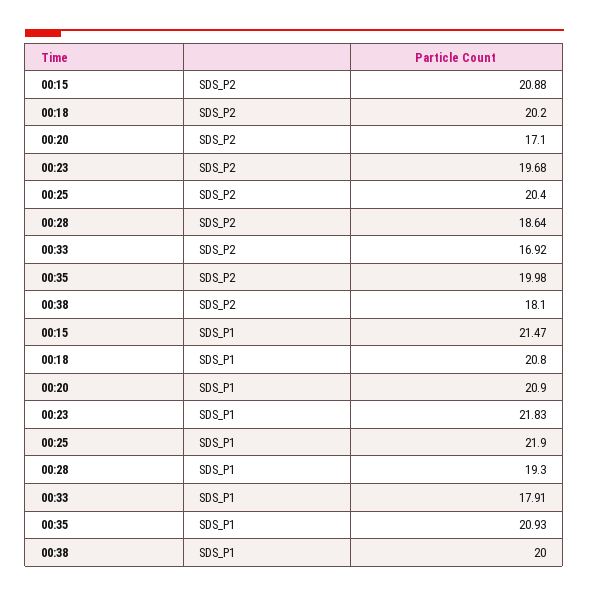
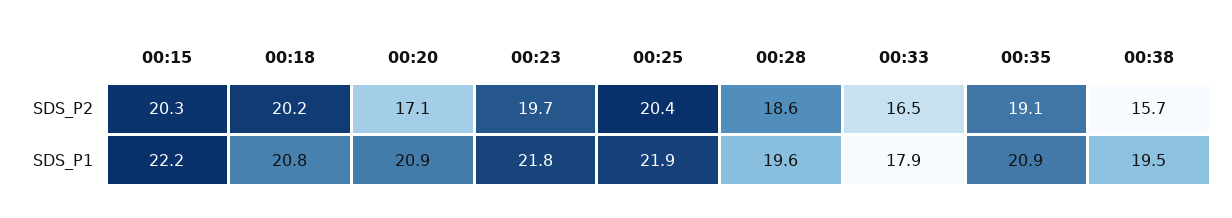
  {
    "00:15": {
-     "SDS_P2": 20.88,
+     "SDS_P2": 20.3,
-     "SDS_P1": 21.47
+     "SDS_P1": 22.2
    },
    "00:18": {
      "SDS_P2": 20.2,
      "SDS_P1": 20.8
    },
    "00:20": {
      "SDS_P2": 17.1,
      "SDS_P1": 20.9
    },
    "00:23": {
      "SDS_P2": 19.68,
      "SDS_P1": 21.83
    },
    "00:25": {
      "SDS_P2": 20.4,
      "SDS_P1": 21.9
    },
    "00:28": {
      "SDS_P2": 18.64,
-     "SDS_P1": 19.3
+     "SDS_P1": 19.6
    },
    "00:33": {
-     "SDS_P2": 16.92,
+     "SDS_P2": 16.5,
      "SDS_P1": 17.91
    },
    "00:35": {
-     "SDS_P2": 19.98,
+     "SDS_P2": 19.1,
      "SDS_P1": 20.93
    },
    "00:38": {
-     "SDS_P2": 18.1,
+     "SDS_P2": 15.7,
-     "SDS_P1": 20
+     "SDS_P1": 19.5
    }
  }

